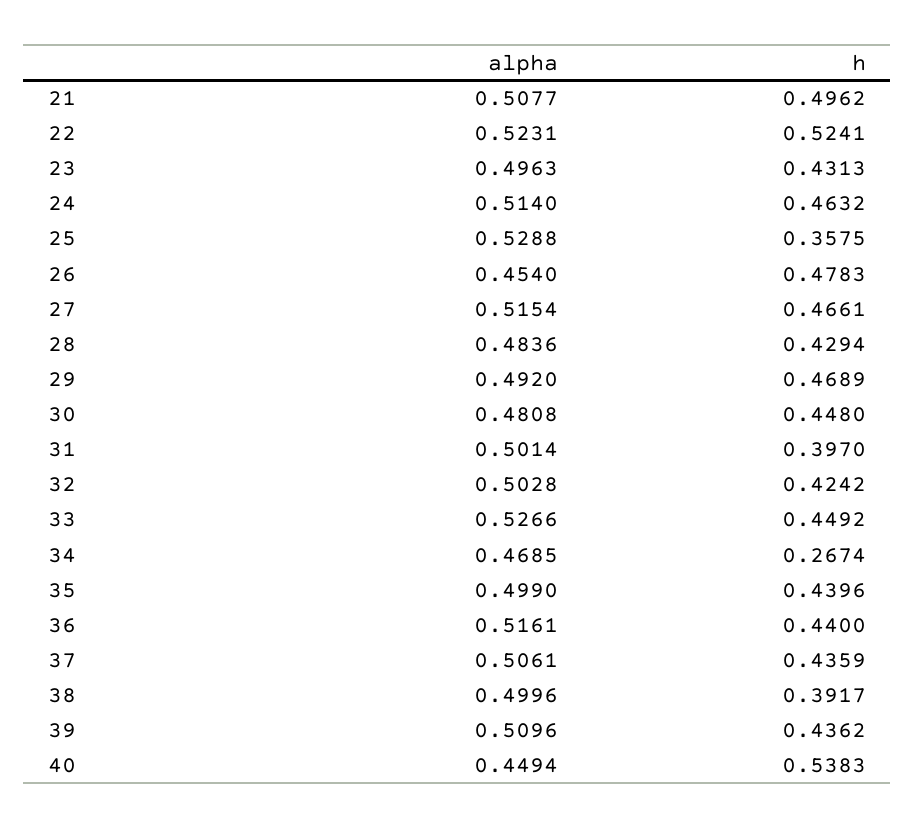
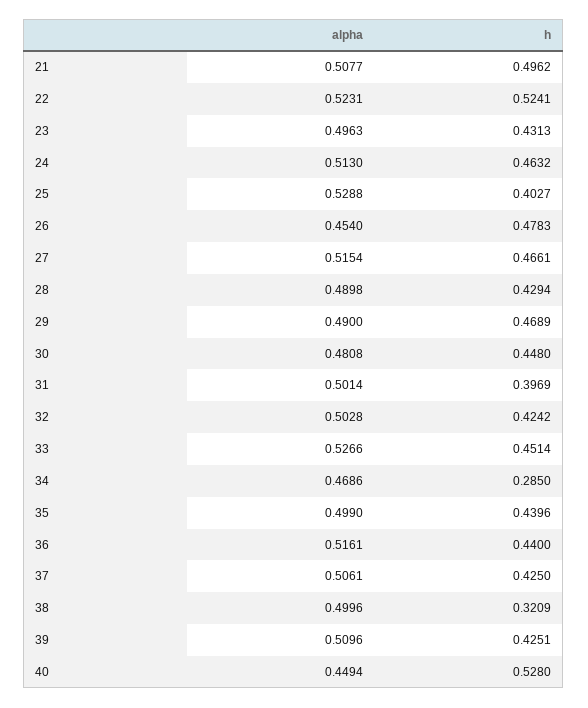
  {
    "alpha": {
      "21": 0.5077,
      "22": 0.5231,
      "23": 0.4963,
-     "24": 0.514,
+     "24": 0.513,
      "25": 0.5288,
      "26": 0.454,
      "27": 0.5154,
-     "28": 0.4836,
+     "28": 0.4898,
-     "29": 0.492,
+     "29": 0.49,
      "30": 0.4808,
      "31": 0.5014,
      "32": 0.5028,
      "33": 0.5266,
-     "34": 0.4685,
+     "34": 0.4686,
      "35": 0.499,
      "36": 0.5161,
      "37": 0.5061,
      "38": 0.4996,
      "39": 0.5096,
      "40": 0.4494
    },
    "h": {
      "21": 0.4962,
      "22": 0.5241,
      "23": 0.4313,
      "24": 0.4632,
-     "25": 0.3575,
+     "25": 0.4027,
      "26": 0.4783,
      "27": 0.4661,
      "28": 0.4294,
      "29": 0.4689,
      "30": 0.448,
-     "31": 0.397,
+     "31": 0.3969,
      "32": 0.4242,
-     "33": 0.4492,
+     "33": 0.4514,
-     "34": 0.2674,
+     "34": 0.285,
      "35": 0.4396,
      "36": 0.44,
-     "37": 0.4359,
+     "37": 0.425,
-     "38": 0.3917,
+     "38": 0.3209,
-     "39": 0.4362,
+     "39": 0.4251,
-     "40": 0.5383
+     "40": 0.528
    }
  }

